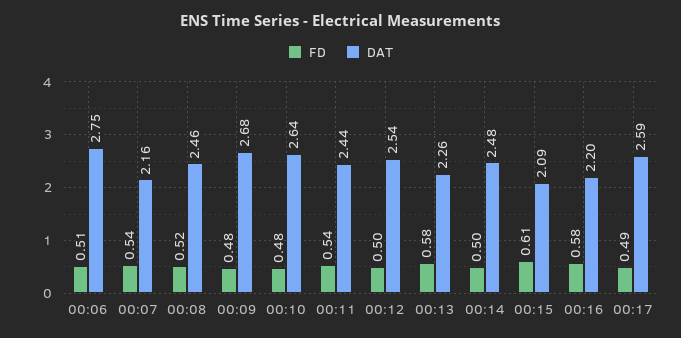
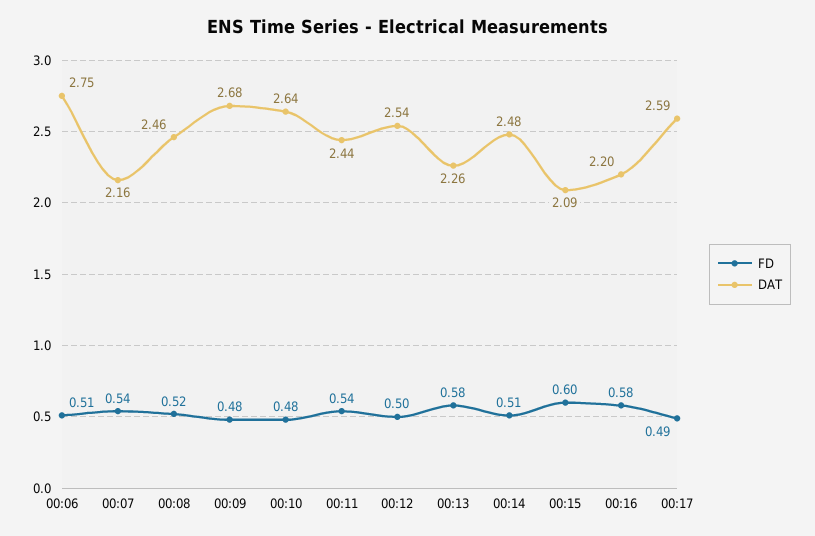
  {
    "FD": {
      "00:06": 0.51,
      "00:07": 0.54,
      "00:08": 0.52,
      "00:09": 0.48,
      "00:10": 0.48,
      "00:11": 0.54,
      "00:12": 0.5,
      "00:13": 0.58,
-     "00:14": 0.5,
+     "00:14": 0.51,
-     "00:15": 0.61,
+     "00:15": 0.6,
      "00:16": 0.58,
      "00:17": 0.49
    },
    "DAT": {
      "00:06": 2.75,
      "00:07": 2.16,
      "00:08": 2.46,
      "00:09": 2.68,
      "00:10": 2.64,
      "00:11": 2.44,
      "00:12": 2.54,
      "00:13": 2.26,
      "00:14": 2.48,
      "00:15": 2.09,
      "00:16": 2.2,
      "00:17": 2.59
    }
  }

